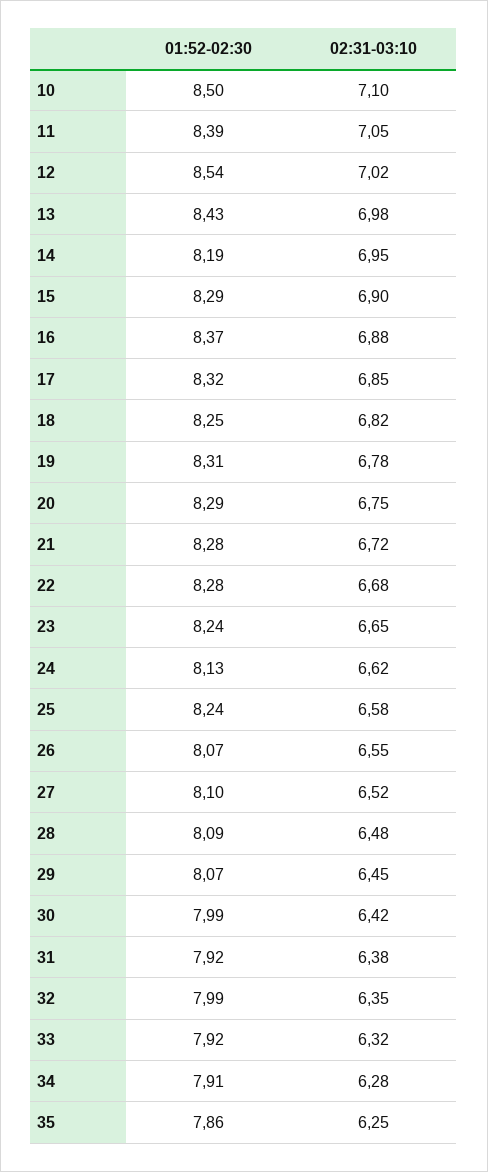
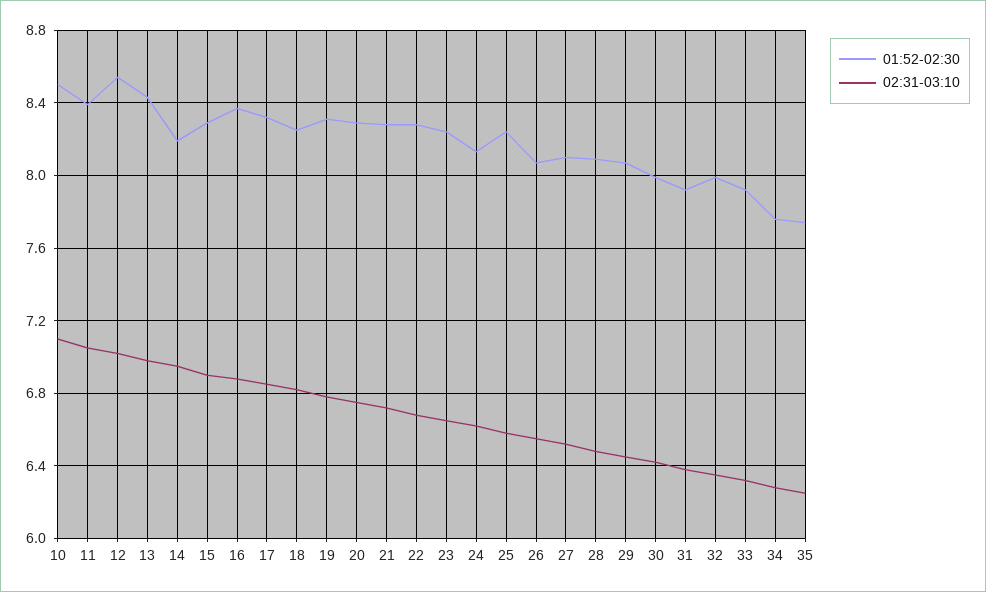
  {
    "01:52-02:30": {
      "10": 8.5,
      "11": 8.39,
      "12": 8.54,
      "13": 8.43,
      "14": 8.19,
      "15": 8.29,
      "16": 8.37,
      "17": 8.32,
      "18": 8.25,
      "19": 8.31,
      "20": 8.29,
      "21": 8.28,
      "22": 8.28,
      "23": 8.24,
      "24": 8.13,
      "25": 8.24,
      "26": 8.07,
      "27": 8.1,
      "28": 8.09,
      "29": 8.07,
      "30": 7.99,
      "31": 7.92,
      "32": 7.99,
      "33": 7.92,
-     "34": 7.91,
+     "34": 7.75,
-     "35": 7.86
+     "35": 7.75
    },
    "02:31-03:10": {
      "10": 7.1,
      "11": 7.05,
      "12": 7.02,
      "13": 6.98,
      "14": 6.95,
      "15": 6.9,
      "16": 6.88,
      "17": 6.85,
      "18": 6.82,
      "19": 6.78,
      "20": 6.75,
      "21": 6.72,
      "22": 6.68,
      "23": 6.65,
      "24": 6.62,
      "25": 6.58,
      "26": 6.55,
      "27": 6.52,
      "28": 6.48,
      "29": 6.45,
      "30": 6.42,
      "31": 6.38,
      "32": 6.35,
      "33": 6.32,
      "34": 6.28,
      "35": 6.25
    }
  }

